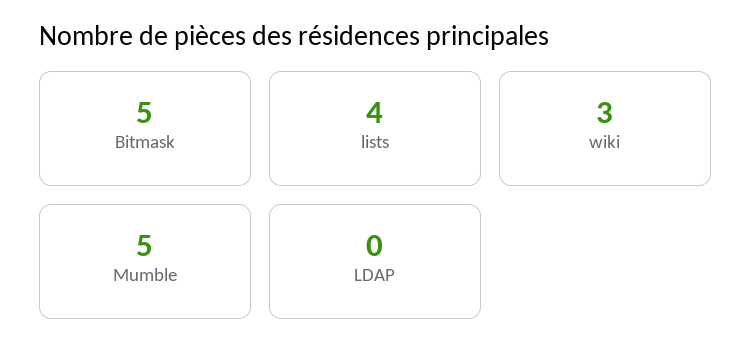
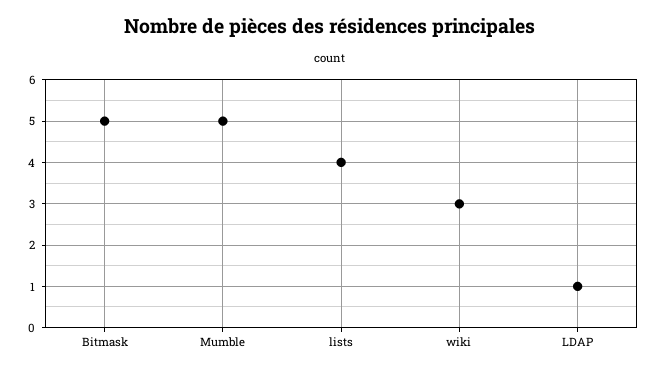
  {
    "Bitmask": 5,
    "lists": 4,
    "wiki": 3,
    "Mumble": 5,
-   "LDAP": 0
+   "LDAP": 1
  }

